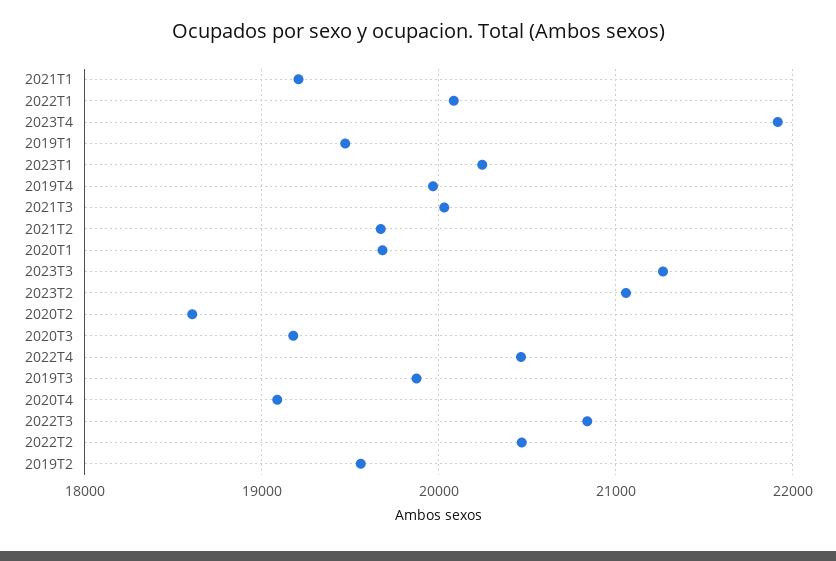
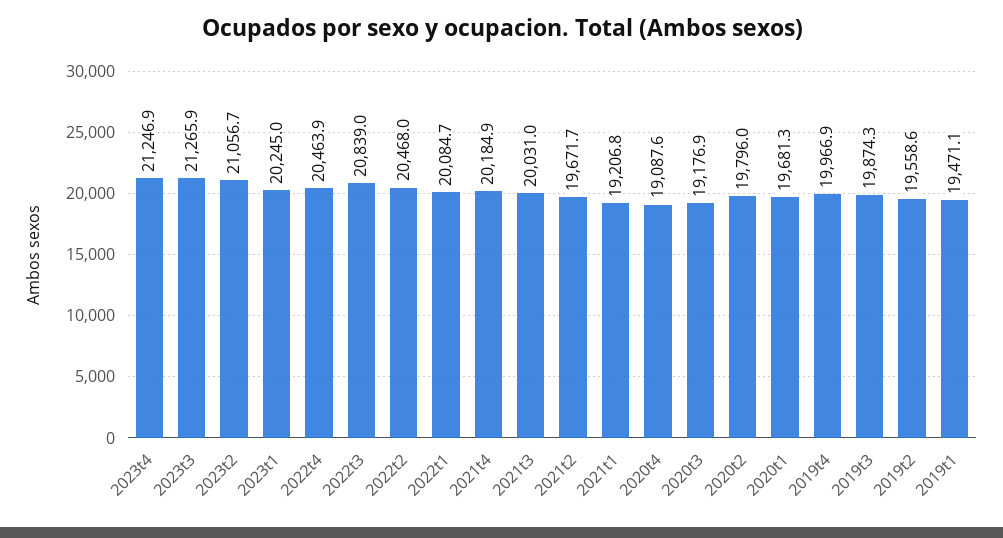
  {
    "2021T1": 19206.8,
    "2022T1": 20084.7,
-   "2023T4": 21900,
+   "2023T4": 21246.9,
    "2019T1": 19471.1,
    "2023T1": 20245,
    "2019T4": 19966.9,
    "2021T3": 20031,
    "2021T2": 19671.7,
    "2020T1": 19681.3,
    "2023T3": 21265.9,
    "2023T2": 21056.7,
-   "2020T2": 18600,
+   "2020T2": 19796,
    "2020T3": 19176.9,
    "2022T4": 20463.9,
    "2019T3": 19874.3,
    "2020T4": 19087.6,
    "2022T3": 20839,
    "2022T2": 20468,
-   "2019T2": 19558.6
+   "2019T2": 19558.6,
+   "2021t4": 20184.9
  }

